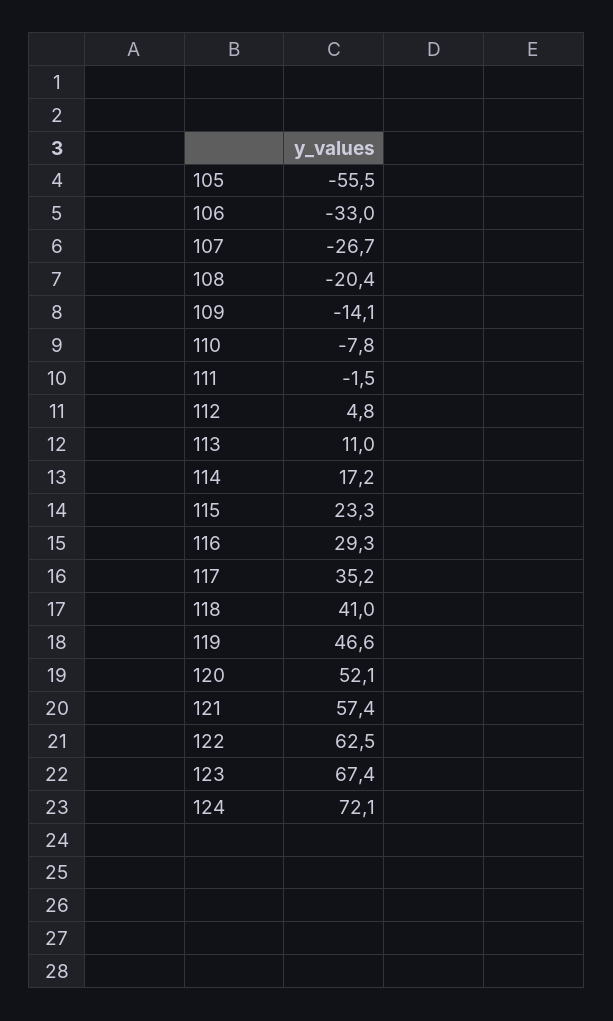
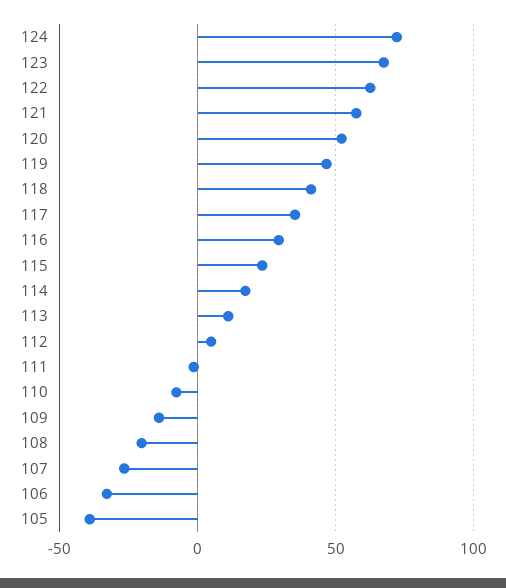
  {
-   "105": -55.5,
+   "105": -40,
    "106": -33,
    "107": -26.7,
    "108": -20.4,
    "109": -14.1,
    "110": -7.8,
    "111": -1.5,
    "112": 4.8,
    "113": 11,
    "114": 17.2,
    "115": 23.3,
    "116": 29.3,
    "117": 35.2,
    "118": 41,
    "119": 46.6,
    "120": 52.1,
    "121": 57.4,
    "122": 62.5,
    "123": 67.4,
    "124": 72.1
  }

